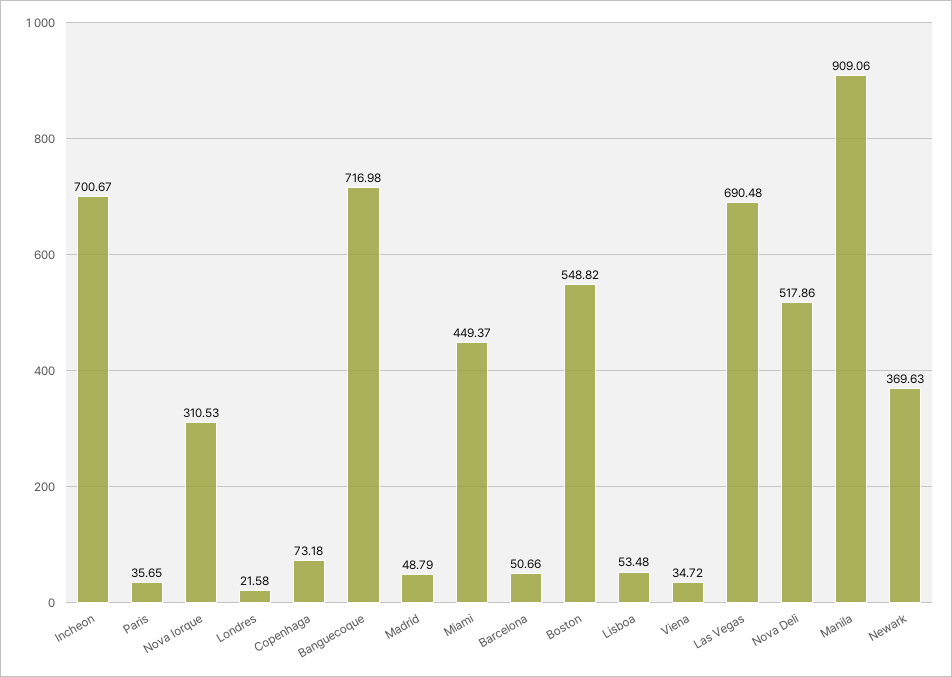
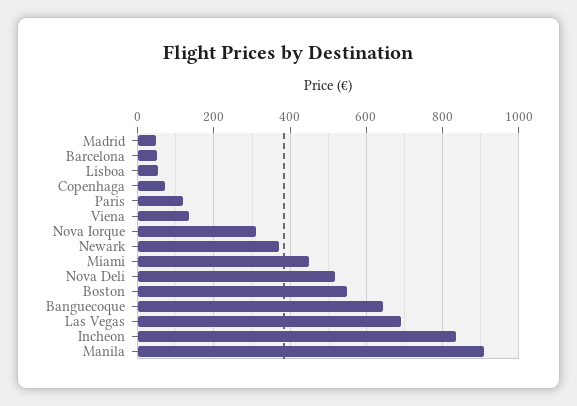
  {
-   "Incheon": 700.67,
+   "Incheon": 840,
-   "Paris": 35.65,
+   "Paris": 120,
    "Nova Iorque": 310.53,
-   "Londres": 21.58,
    "Copenhaga": 73.18,
-   "Banguecoque": 716.98,
+   "Banguecoque": 640,
    "Madrid": 48.79,
    "Miami": 449.37,
    "Barcelona": 50.66,
    "Boston": 548.82,
    "Lisboa": 53.48,
-   "Viena": 34.72,
+   "Viena": 140,
    "Las Vegas": 690.48,
    "Nova Deli": 517.86,
    "Manila": 909.06,
    "Newark": 369.63
  }

